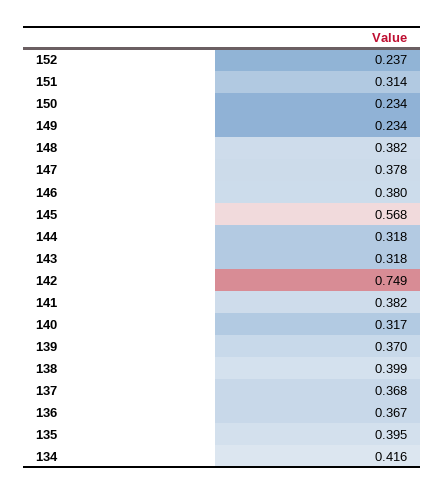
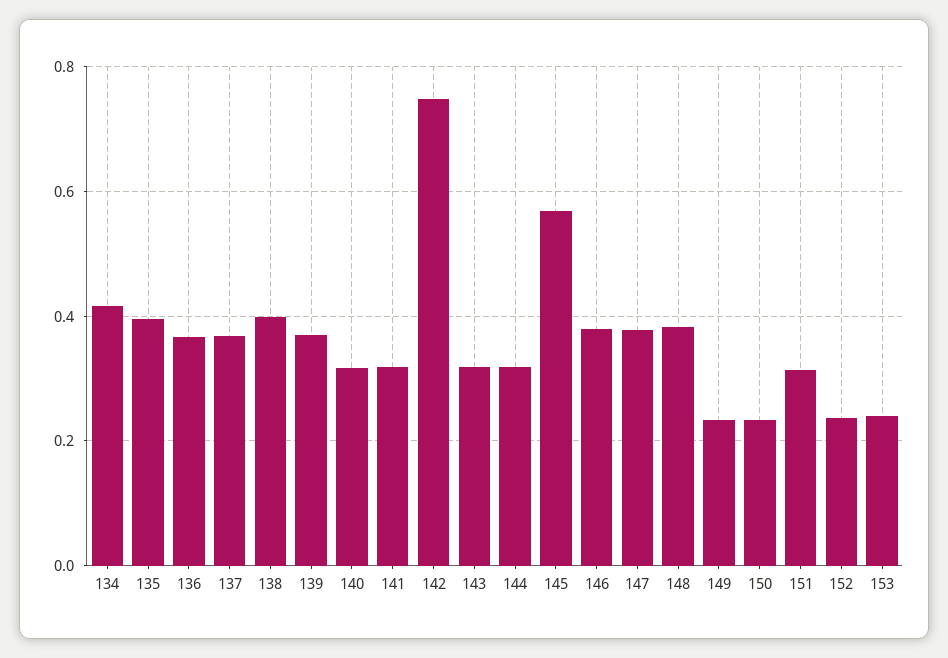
  {
    "152": 0.237,
    "151": 0.314,
    "150": 0.234,
    "149": 0.234,
    "148": 0.382,
    "147": 0.378,
    "146": 0.38,
    "145": 0.568,
    "144": 0.318,
    "143": 0.318,
    "142": 0.749,
-   "141": 0.382,
+   "141": 0.32,
    "140": 0.317,
    "139": 0.37,
    "138": 0.399,
    "137": 0.368,
    "136": 0.367,
    "135": 0.395,
-   "134": 0.416
+   "134": 0.416,
+   "153": 0.24
  }

